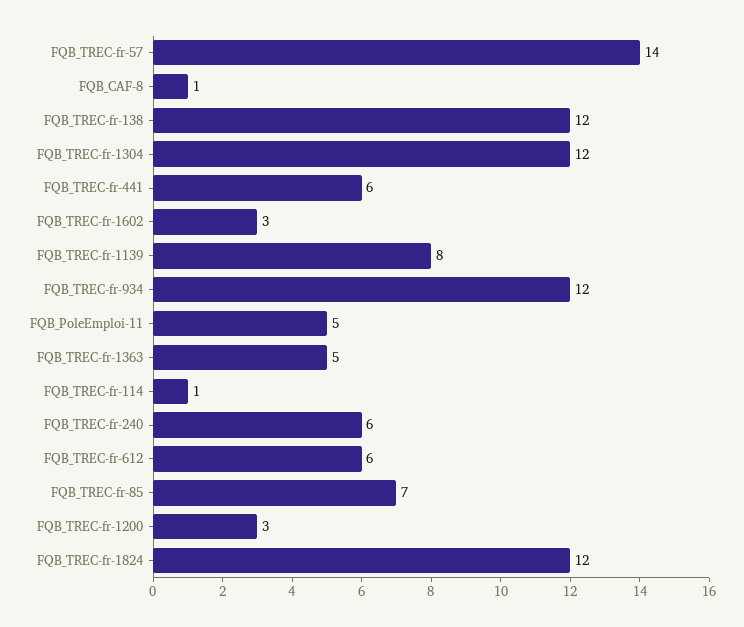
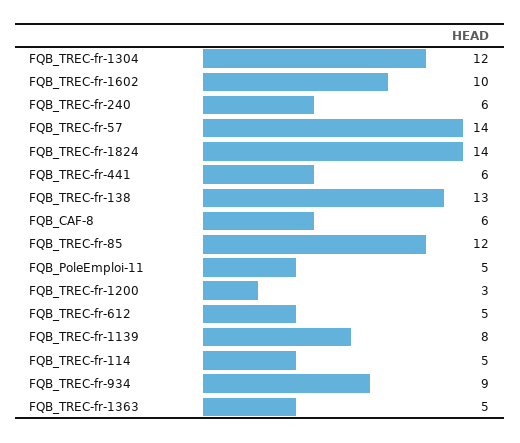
  {
    "FQB_TREC-fr-57": 14,
-   "FQB_CAF-8": 1,
+   "FQB_CAF-8": 6,
-   "FQB_TREC-fr-138": 12,
+   "FQB_TREC-fr-138": 13,
    "FQB_TREC-fr-1304": 12,
    "FQB_TREC-fr-441": 6,
-   "FQB_TREC-fr-1602": 3,
+   "FQB_TREC-fr-1602": 10,
    "FQB_TREC-fr-1139": 8,
-   "FQB_TREC-fr-934": 12,
+   "FQB_TREC-fr-934": 9,
    "FQB_PoleEmploi-11": 5,
    "FQB_TREC-fr-1363": 5,
-   "FQB_TREC-fr-114": 1,
+   "FQB_TREC-fr-114": 5,
    "FQB_TREC-fr-240": 6,
-   "FQB_TREC-fr-612": 6,
+   "FQB_TREC-fr-612": 5,
-   "FQB_TREC-fr-85": 7,
+   "FQB_TREC-fr-85": 12,
    "FQB_TREC-fr-1200": 3,
-   "FQB_TREC-fr-1824": 12
+   "FQB_TREC-fr-1824": 14
  }

